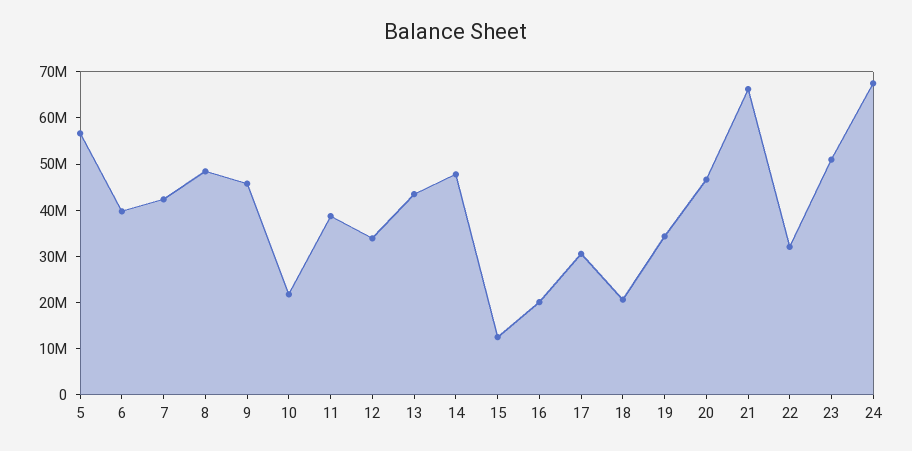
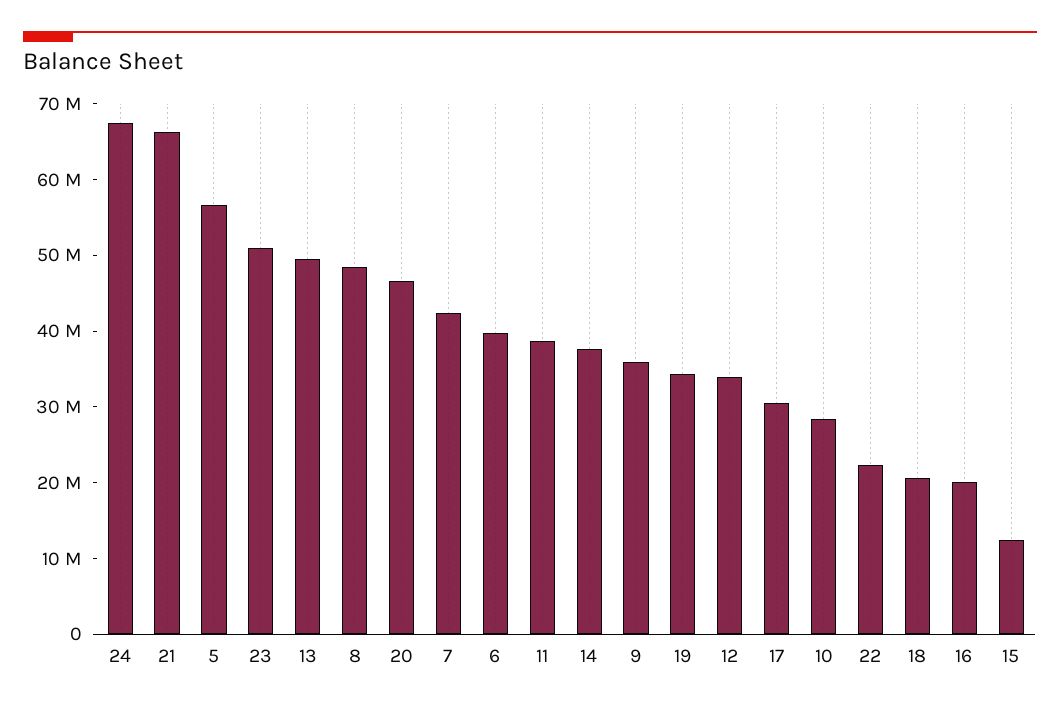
  {
    "5": 56000000,
    "6": 40000000,
    "7": 42000000,
    "8": 48000000,
-   "9": 46000000,
+   "9": 36000000,
-   "10": 22000000,
+   "10": 28000000,
    "11": 38000000,
    "12": 34000000,
-   "13": 44000000,
+   "13": 50000000,
-   "14": 48000000,
+   "14": 38000000,
    "15": 12000000,
    "16": 20000000,
    "17": 30000000,
    "18": 20000000,
    "19": 34000000,
    "20": 46000000,
    "21": 66000000,
-   "22": 32000000,
+   "22": 22000000,
    "23": 50000000,
    "24": 68000000
  }

